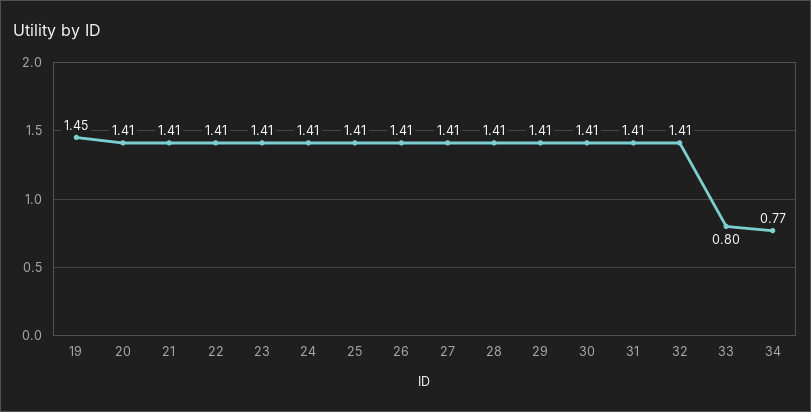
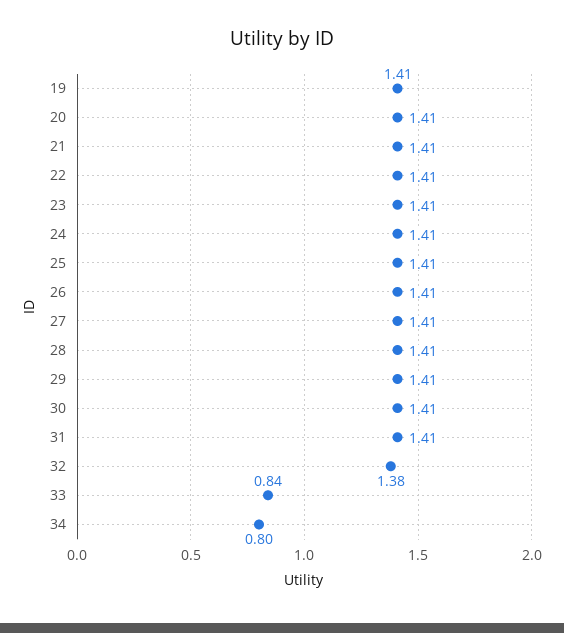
  {
-   "19": 1.45,
+   "19": 1.41,
    "20": 1.41,
    "21": 1.41,
    "22": 1.41,
    "23": 1.41,
    "24": 1.41,
    "25": 1.41,
    "26": 1.41,
    "27": 1.41,
    "28": 1.41,
    "29": 1.41,
    "30": 1.41,
    "31": 1.41,
-   "32": 1.41,
+   "32": 1.38,
-   "33": 0.8,
+   "33": 0.84,
-   "34": 0.77
+   "34": 0.8
  }

